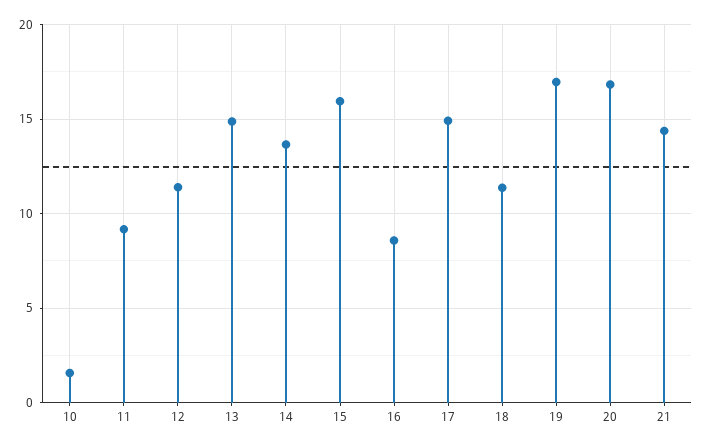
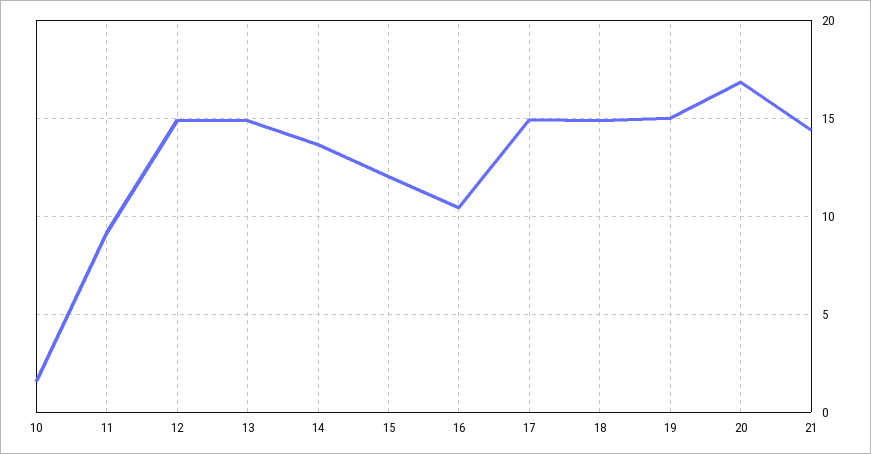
  {
    "10": 1.5,
    "11": 9,
-   "12": 11.5,
+   "12": 15,
    "13": 15,
    "14": 13.5,
-   "15": 16,
+   "15": 12,
-   "16": 8.5,
+   "16": 10.5,
    "17": 15,
-   "18": 11.5,
+   "18": 15,
-   "19": 17,
+   "19": 15,
    "20": 17,
    "21": 14.5
  }

